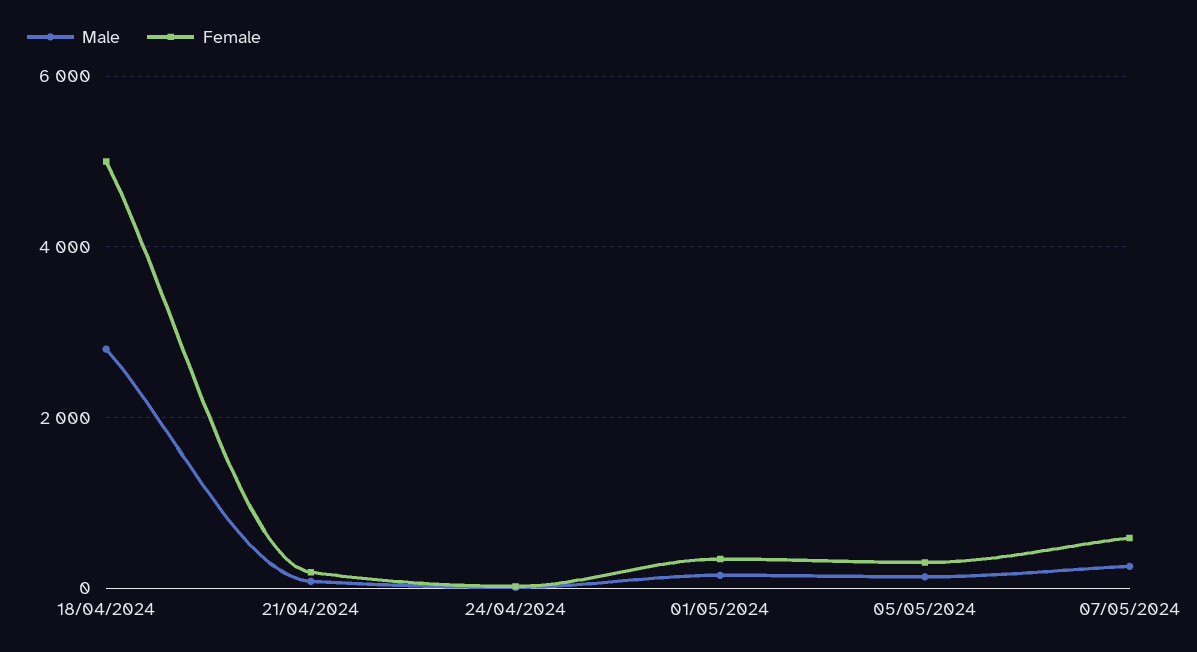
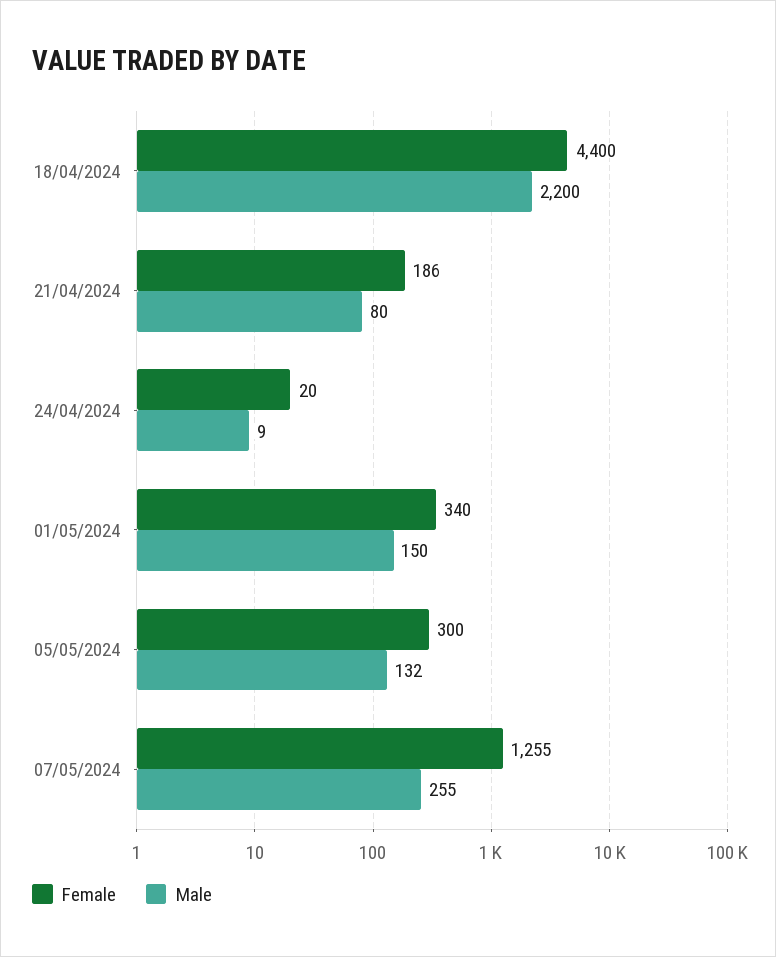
  {
    "Male": {
-     "18/04/2024": 2800,
+     "18/04/2024": 2200,
      "21/04/2024": 80,
      "24/04/2024": 9,
      "01/05/2024": 150,
      "05/05/2024": 132,
      "07/05/2024": 255
    },
    "Female": {
-     "18/04/2024": 5000,
+     "18/04/2024": 4400,
      "21/04/2024": 186,
      "24/04/2024": 20,
      "01/05/2024": 340,
      "05/05/2024": 300,
-     "07/05/2024": 600
+     "07/05/2024": 1255
    }
  }

